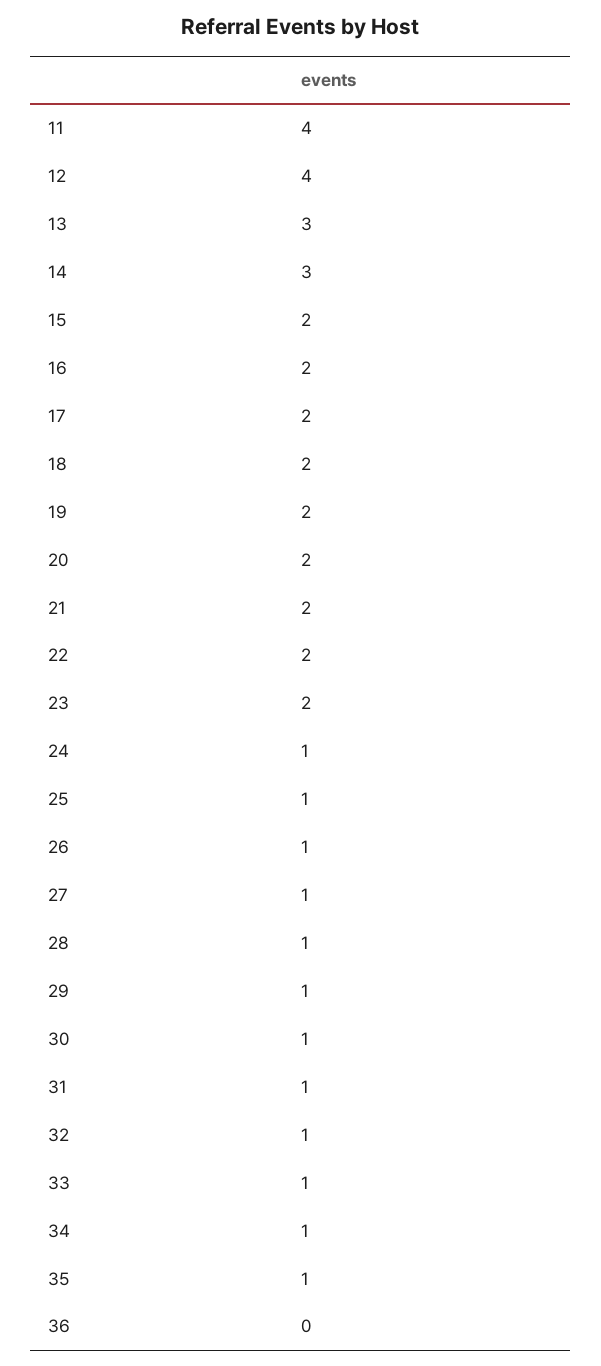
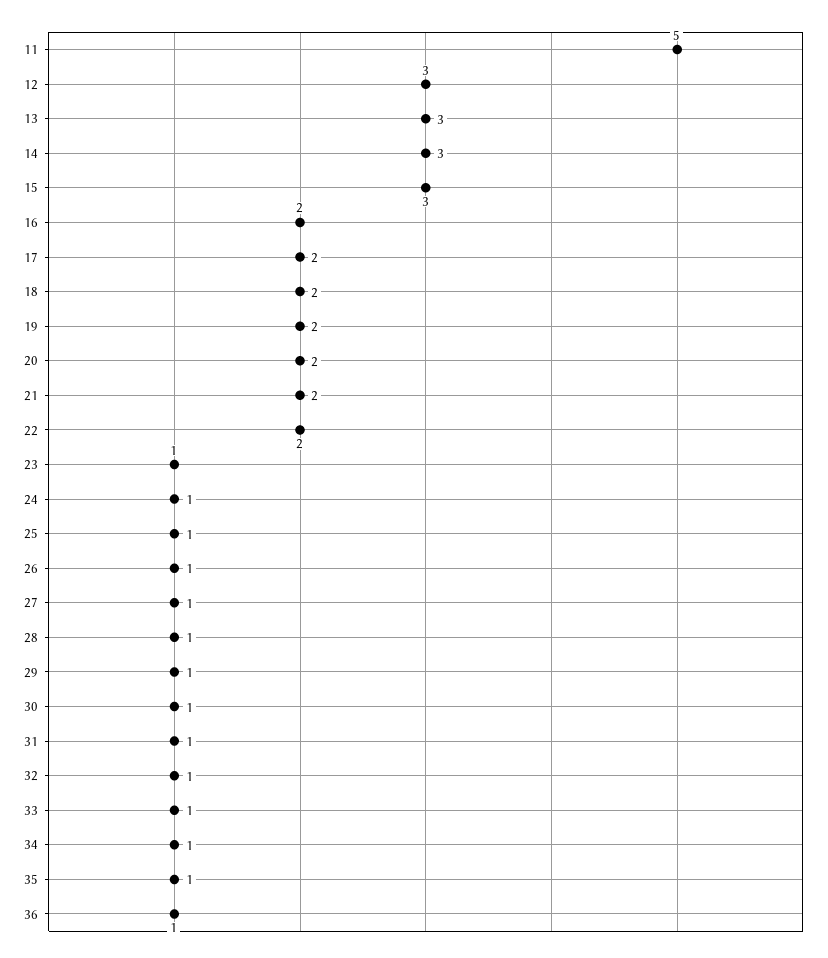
  {
-   "11": 4,
+   "11": 5,
-   "12": 4,
+   "12": 3,
    "13": 3,
    "14": 3,
-   "15": 2,
+   "15": 3,
    "16": 2,
    "17": 2,
    "18": 2,
    "19": 2,
    "20": 2,
    "21": 2,
    "22": 2,
-   "23": 2,
+   "23": 1,
    "24": 1,
    "25": 1,
    "26": 1,
    "27": 1,
    "28": 1,
    "29": 1,
    "30": 1,
    "31": 1,
    "32": 1,
    "33": 1,
    "34": 1,
    "35": 1,
-   "36": 0
+   "36": 1
  }

